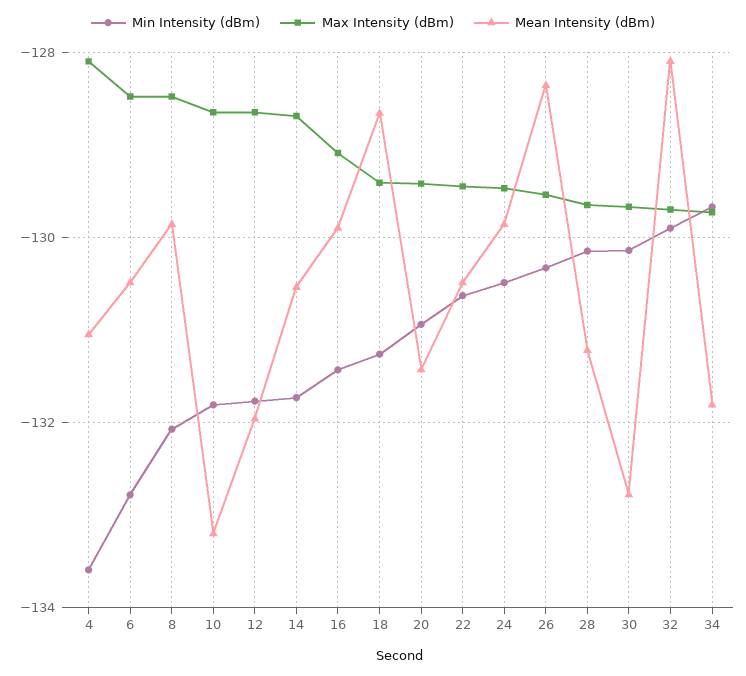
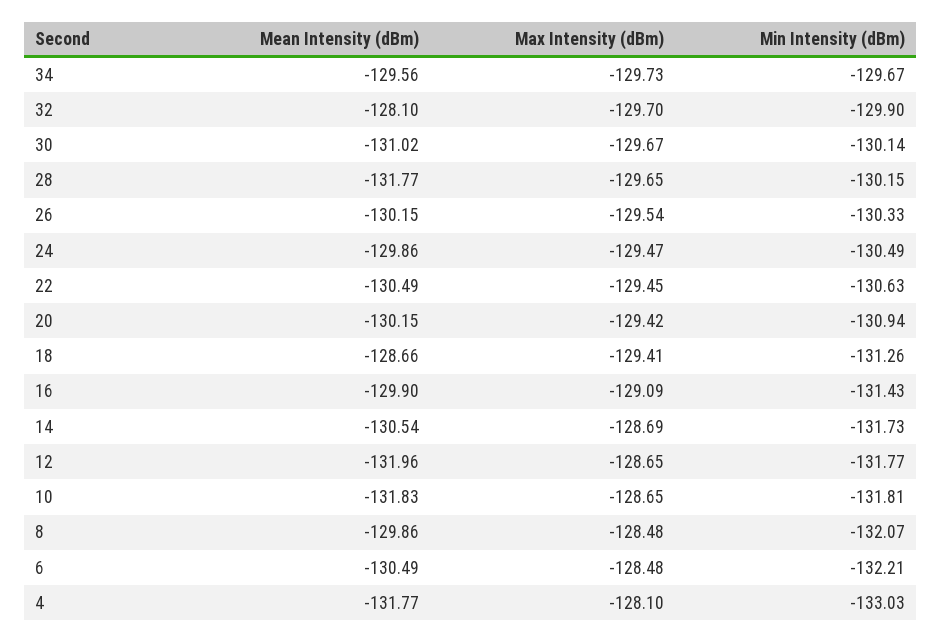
  {
    "Min Intensity (dBm)": {
-     "4": -133.6,
+     "4": -133.03,
-     "6": -132.8,
+     "6": -132.21,
      "8": -132.07,
      "10": -131.81,
      "12": -131.77,
      "14": -131.73,
      "16": -131.43,
      "18": -131.26,
      "20": -130.94,
      "22": -130.63,
      "24": -130.49,
      "26": -130.33,
      "28": -130.15,
      "30": -130.14,
      "32": -129.9,
      "34": -129.67
    },
    "Max Intensity (dBm)": {
      "4": -128.1,
      "6": -128.48,
      "8": -128.48,
      "10": -128.65,
      "12": -128.65,
      "14": -128.69,
      "16": -129.09,
      "18": -129.41,
      "20": -129.42,
      "22": -129.45,
      "24": -129.47,
      "26": -129.54,
      "28": -129.65,
      "30": -129.67,
      "32": -129.7,
      "34": -129.73
    },
    "Mean Intensity (dBm)": {
-     "4": -131,
+     "4": -131.77,
      "6": -130.49,
      "8": -129.86,
-     "10": -133.2,
+     "10": -131.83,
      "12": -131.96,
      "14": -130.54,
      "16": -129.9,
      "18": -128.66,
-     "20": -131.4,
+     "20": -130.15,
      "22": -130.49,
      "24": -129.86,
-     "26": -128.4,
+     "26": -130.15,
-     "28": -131.2,
+     "28": -131.77,
-     "30": -132.8,
+     "30": -131.02,
      "32": -128.1,
-     "34": -131.8
+     "34": -129.56
    }
  }

